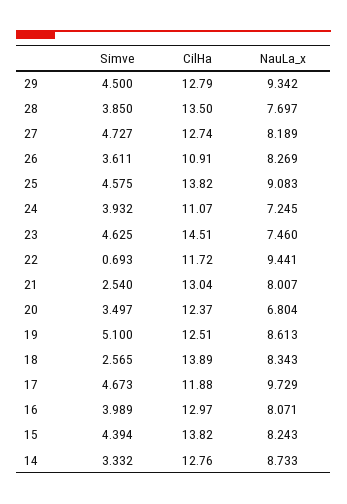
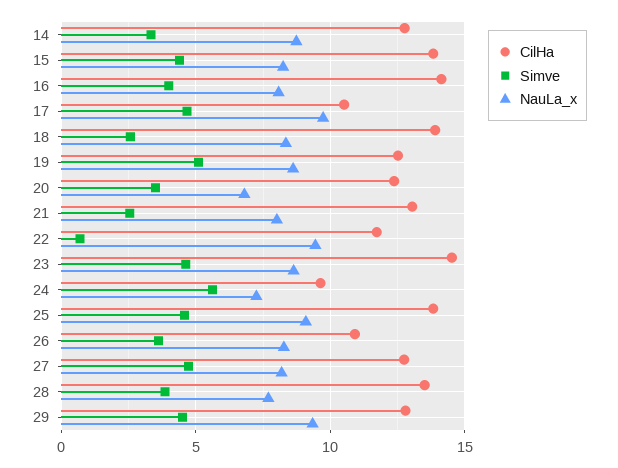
  {
    "Simve": {
      "29": 4.5,
      "28": 3.85,
      "27": 4.727,
      "26": 3.611,
      "25": 4.575,
-     "24": 3.932,
+     "24": 5.5,
      "23": 4.625,
      "22": 0.693,
      "21": 2.54,
      "20": 3.497,
      "19": 5.1,
      "18": 2.565,
      "17": 4.673,
      "16": 3.989,
      "15": 4.394,
      "14": 3.332
    },
    "CilHa": {
      "29": 12.79,
      "28": 13.5,
      "27": 12.74,
      "26": 10.91,
      "25": 13.82,
-     "24": 11.07,
+     "24": 9.5,
      "23": 14.51,
      "22": 11.72,
      "21": 13.04,
      "20": 12.37,
      "19": 12.51,
      "18": 13.89,
-     "17": 11.88,
+     "17": 10.5,
-     "16": 12.97,
+     "16": 14,
      "15": 13.82,
      "14": 12.76
    },
    "NauLa_x": {
      "29": 9.342,
      "28": 7.697,
      "27": 8.189,
      "26": 8.269,
      "25": 9.083,
      "24": 7.245,
-     "23": 7.46,
+     "23": 8.5,
      "22": 9.441,
      "21": 8.007,
      "20": 6.804,
      "19": 8.613,
      "18": 8.343,
      "17": 9.729,
      "16": 8.071,
      "15": 8.243,
      "14": 8.733
    }
  }

